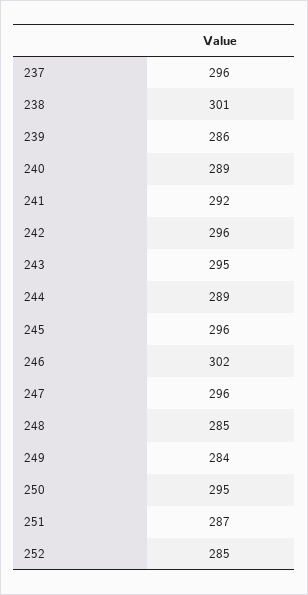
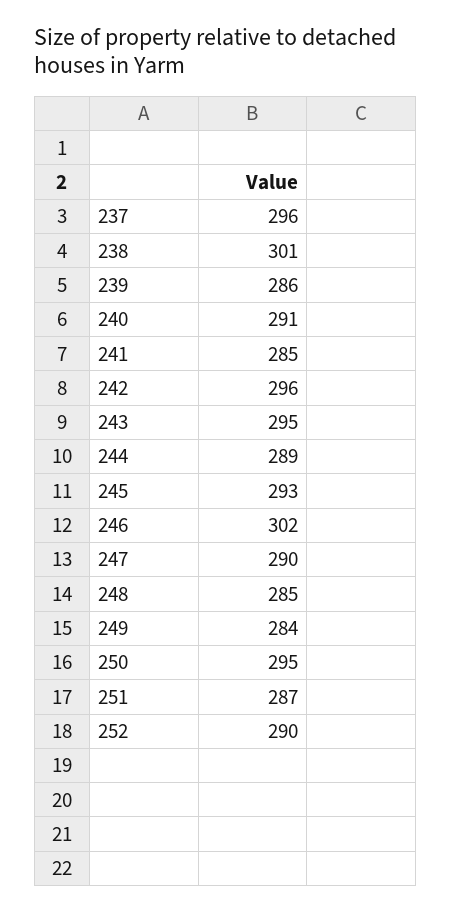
  {
    "237": 296,
    "238": 301,
    "239": 286,
-   "240": 289,
+   "240": 291,
-   "241": 292,
+   "241": 285,
    "242": 296,
    "243": 295,
    "244": 289,
-   "245": 296,
+   "245": 293,
    "246": 302,
-   "247": 296,
+   "247": 290,
    "248": 285,
    "249": 284,
    "250": 295,
    "251": 287,
-   "252": 285
+   "252": 290
  }

